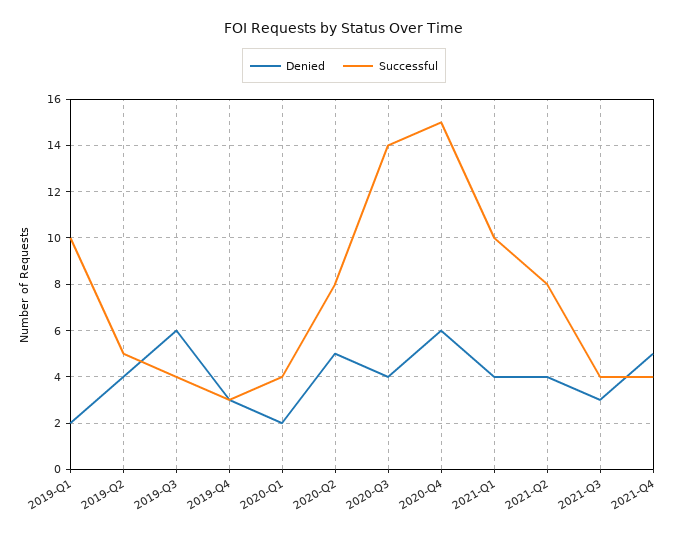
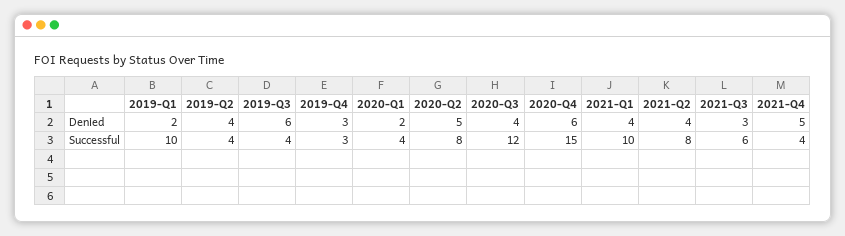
  {
    "Denied": {
      "2019-Q1": 2,
      "2019-Q2": 4,
      "2019-Q3": 6,
      "2019-Q4": 3,
      "2020-Q1": 2,
      "2020-Q2": 5,
      "2020-Q3": 4,
      "2020-Q4": 6,
      "2021-Q1": 4,
      "2021-Q2": 4,
      "2021-Q3": 3,
      "2021-Q4": 5
    },
    "Successful": {
      "2019-Q1": 10,
-     "2019-Q2": 5,
+     "2019-Q2": 4,
      "2019-Q3": 4,
      "2019-Q4": 3,
      "2020-Q1": 4,
      "2020-Q2": 8,
-     "2020-Q3": 14,
+     "2020-Q3": 12,
      "2020-Q4": 15,
      "2021-Q1": 10,
      "2021-Q2": 8,
-     "2021-Q3": 4,
+     "2021-Q3": 6,
      "2021-Q4": 4
    }
  }

